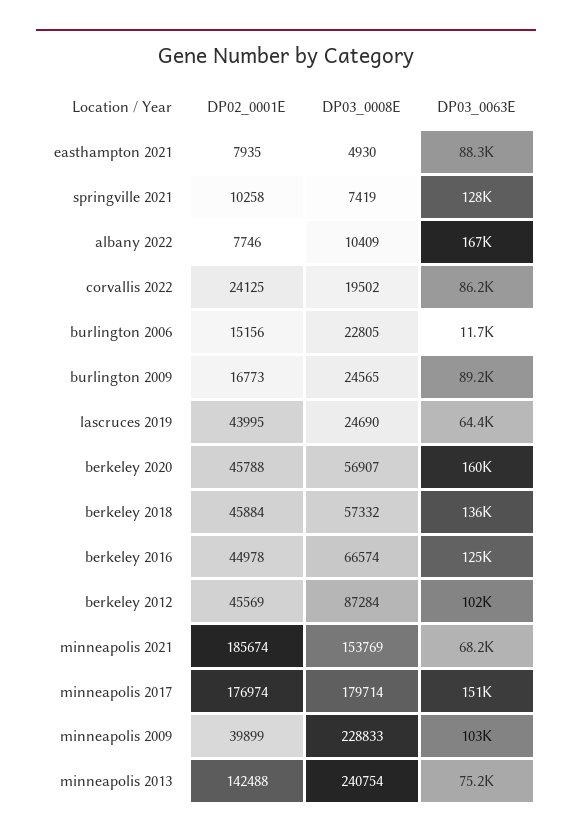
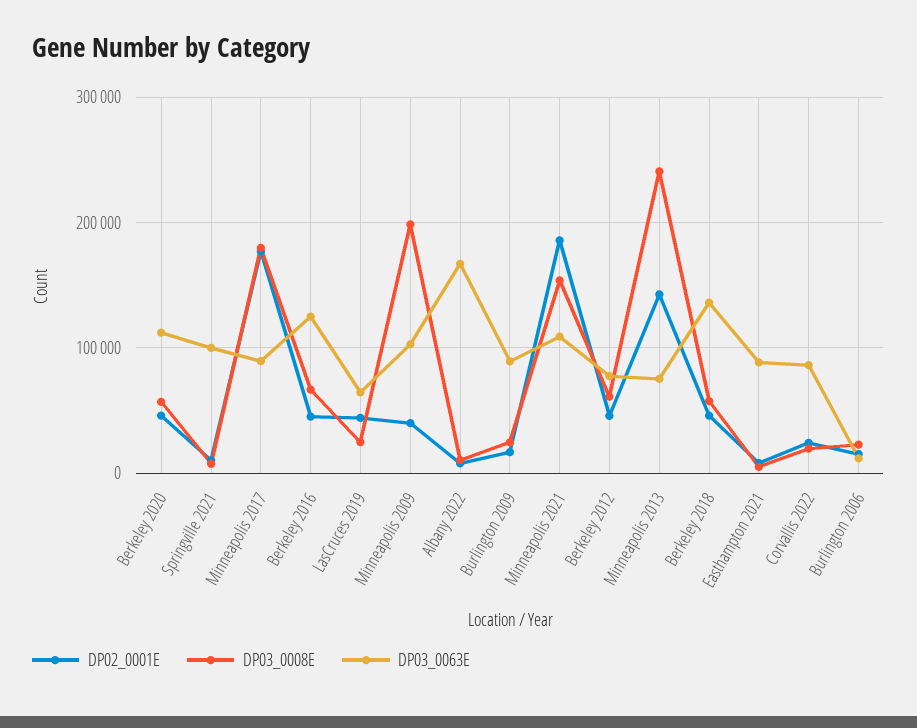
  {
    "DP02_0001E": {
      "easthampton 2021": 7935,
      "springville 2021": 10258,
      "albany 2022": 7746,
      "corvallis 2022": 24125,
      "burlington 2006": 15156,
      "burlington 2009": 16773,
      "lascruces 2019": 43995,
      "berkeley 2020": 45788,
      "berkeley 2018": 45884,
      "berkeley 2016": 44978,
      "berkeley 2012": 45569,
      "minneapolis 2021": 185674,
      "minneapolis 2017": 176974,
      "minneapolis 2009": 39899,
      "minneapolis 2013": 142488
    },
    "DP03_0008E": {
      "easthampton 2021": 4930,
      "springville 2021": 7419,
      "albany 2022": 10409,
      "corvallis 2022": 19502,
      "burlington 2006": 22805,
      "burlington 2009": 24565,
      "lascruces 2019": 24690,
      "berkeley 2020": 56907,
      "berkeley 2018": 57332,
      "berkeley 2016": 66574,
-     "berkeley 2012": 87284,
+     "berkeley 2012": 60000,
      "minneapolis 2021": 153769,
      "minneapolis 2017": 179714,
-     "minneapolis 2009": 228833,
+     "minneapolis 2009": 200000,
      "minneapolis 2013": 240754
    },
    "DP03_0063E": {
      "easthampton 2021": 88300,
-     "springville 2021": 128000,
+     "springville 2021": 100000,
      "albany 2022": 167000,
      "corvallis 2022": 86200,
      "burlington 2006": 11700,
      "burlington 2009": 89200,
      "lascruces 2019": 64400,
-     "berkeley 2020": 160000,
+     "berkeley 2020": 110000,
      "berkeley 2018": 136000,
      "berkeley 2016": 125000,
-     "berkeley 2012": 102000,
+     "berkeley 2012": 80000,
-     "minneapolis 2021": 68200,
+     "minneapolis 2021": 110000,
-     "minneapolis 2017": 151000,
+     "minneapolis 2017": 90000,
      "minneapolis 2009": 103000,
      "minneapolis 2013": 75200
    }
  }

